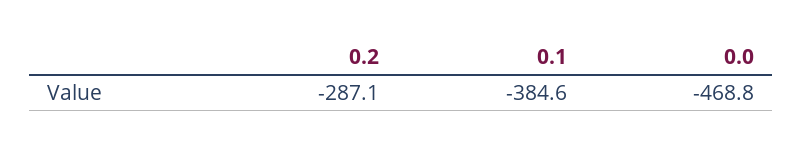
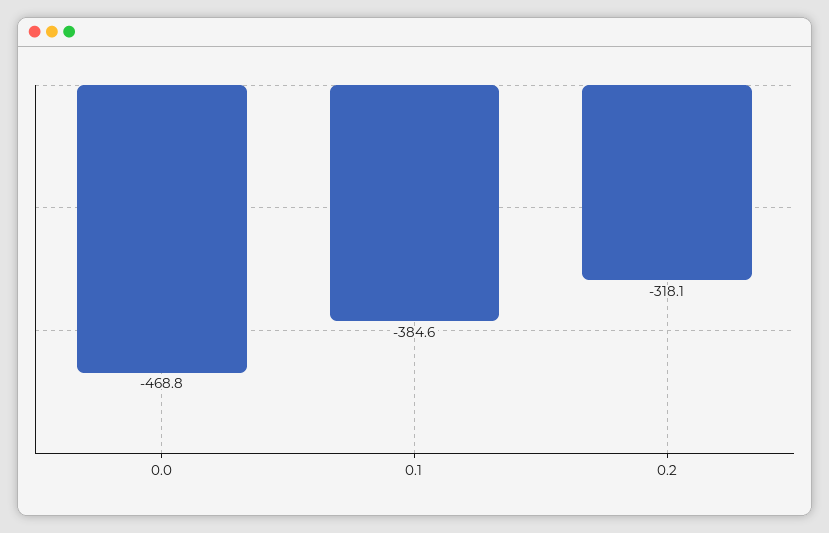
  {
-   "0.2": -287.1,
+   "0.2": -318.1,
    "0.1": -384.6,
    "0.0": -468.8
  }

